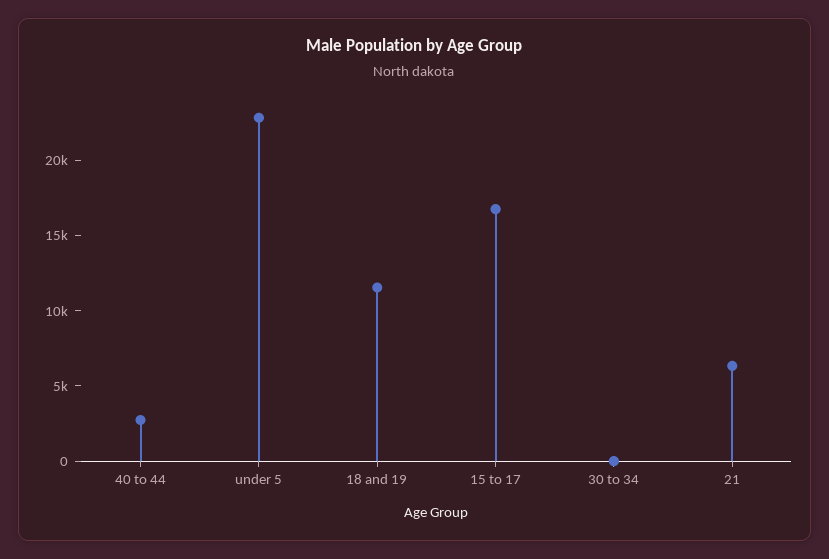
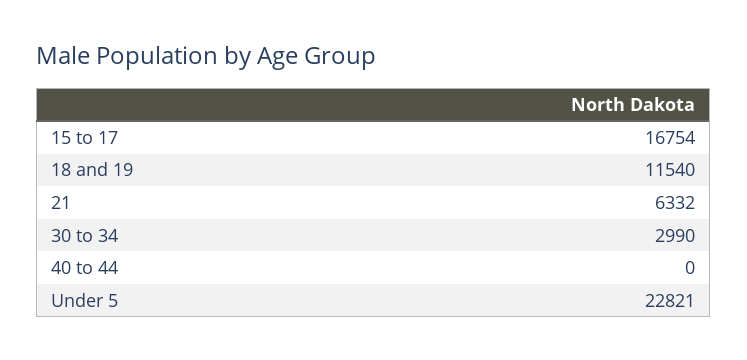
  {
-   "40 to 44": 3000,
+   "40 to 44": 0,
    "under 5": 22821,
    "18 and 19": 11540,
    "15 to 17": 16754,
-   "30 to 34": 0,
+   "30 to 34": 2990,
    "21": 6332
  }

